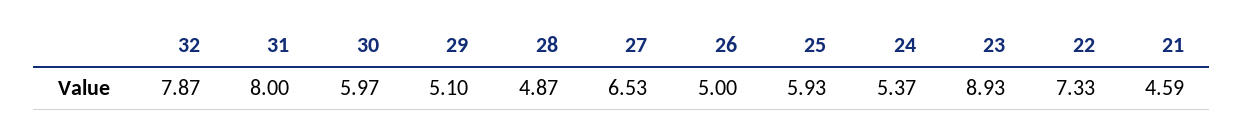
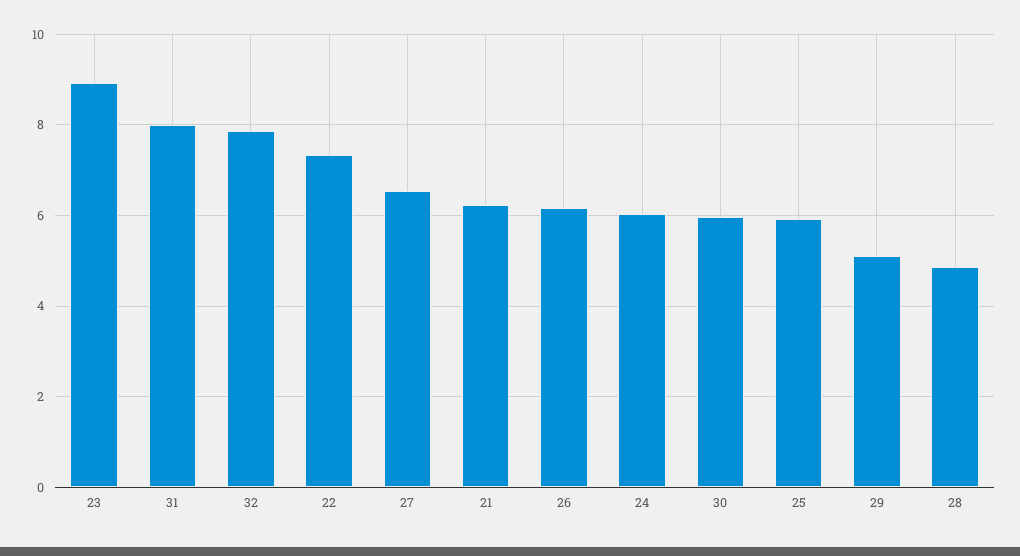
  {
    "32": 7.87,
    "31": 8,
    "30": 5.97,
    "29": 5.1,
    "28": 4.87,
    "27": 6.53,
-   "26": 5,
+   "26": 6.2,
    "25": 5.93,
-   "24": 5.37,
+   "24": 6,
    "23": 8.93,
    "22": 7.33,
-   "21": 4.59
+   "21": 6.2
  }

